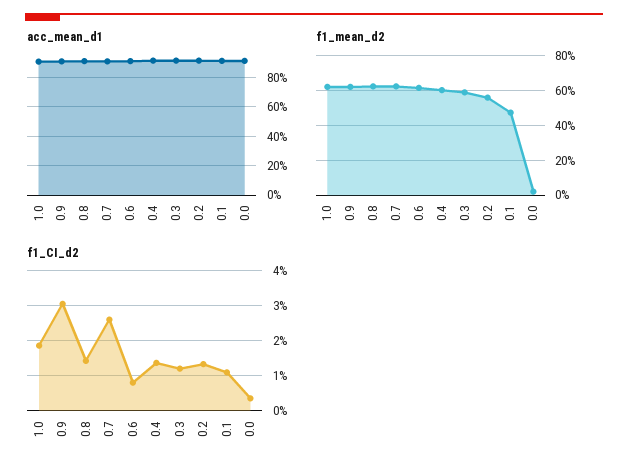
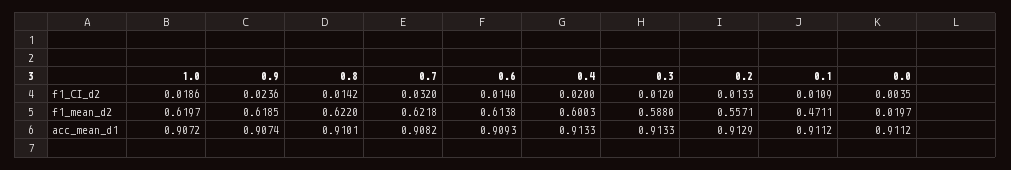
  {
    "acc_mean_d1": {
      "1.0": 0.9072,
      "0.9": 0.9074,
      "0.8": 0.9101,
      "0.7": 0.9082,
      "0.6": 0.9093,
      "0.4": 0.9133,
      "0.3": 0.9133,
      "0.2": 0.9129,
      "0.1": 0.9112,
      "0.0": 0.9112
    },
    "f1_mean_d2": {
      "1.0": 0.6197,
      "0.9": 0.6185,
      "0.8": 0.622,
      "0.7": 0.6218,
      "0.6": 0.6138,
      "0.4": 0.6003,
      "0.3": 0.588,
      "0.2": 0.5571,
      "0.1": 0.4711,
      "0.0": 0.0197
    },
    "f1_CI_d2": {
      "1.0": 0.0186,
-     "0.9": 0.03,
+     "0.9": 0.0236,
      "0.8": 0.0142,
-     "0.7": 0.026,
+     "0.7": 0.032,
-     "0.6": 0.008,
+     "0.6": 0.014,
-     "0.4": 0.014,
+     "0.4": 0.02,
      "0.3": 0.012,
      "0.2": 0.0133,
      "0.1": 0.0109,
      "0.0": 0.0035
    }
  }

